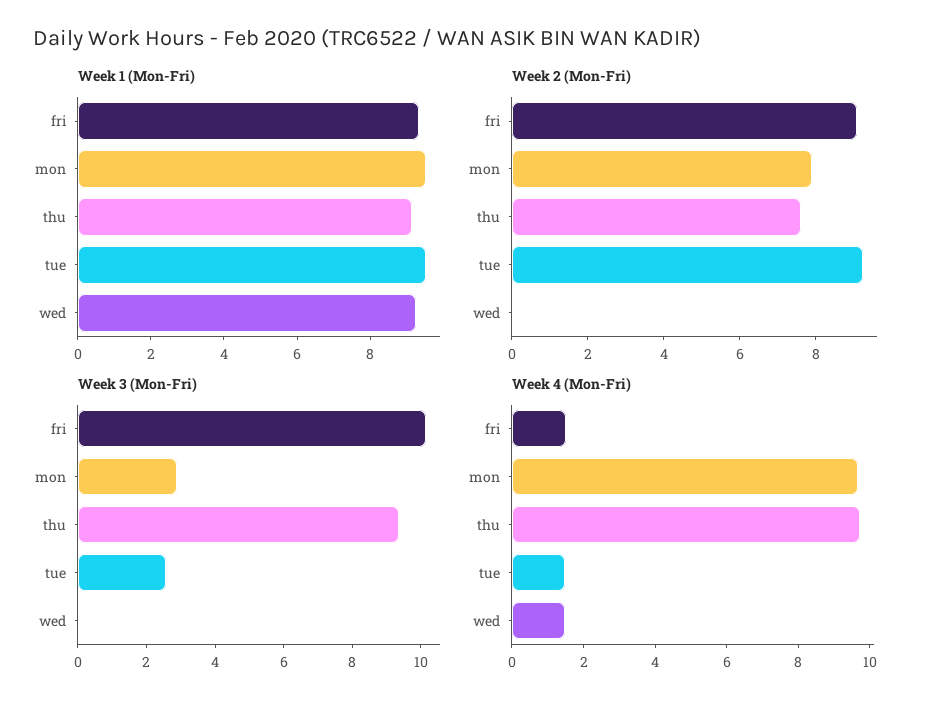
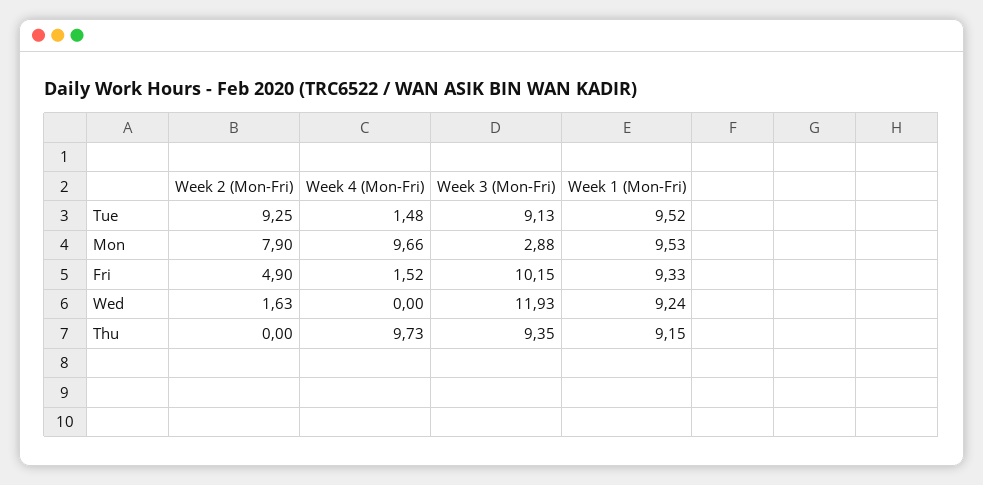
  {
    "Week 1 (Mon-Fri)": {
      "fri": 9.33,
      "mon": 9.53,
      "thu": 9.15,
      "tue": 9.52,
      "wed": 9.24
    },
    "Week 2 (Mon-Fri)": {
-     "fri": 9,
+     "fri": 4.9,
      "mon": 7.9,
-     "thu": 7.5,
+     "thu": 0,
      "tue": 9.25,
-     "wed": 0
+     "wed": 1.63
    },
    "Week 3 (Mon-Fri)": {
      "fri": 10.15,
      "mon": 2.88,
      "thu": 9.35,
-     "tue": 2.5,
+     "tue": 9.13,
-     "wed": 0
+     "wed": 11.93
    },
    "Week 4 (Mon-Fri)": {
      "fri": 1.52,
      "mon": 9.66,
      "thu": 9.73,
      "tue": 1.48,
-     "wed": 1.5
+     "wed": 0
    }
  }

